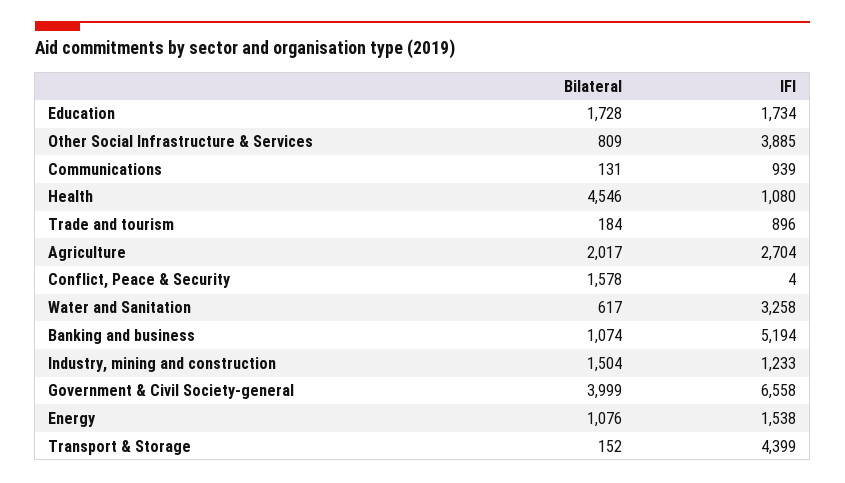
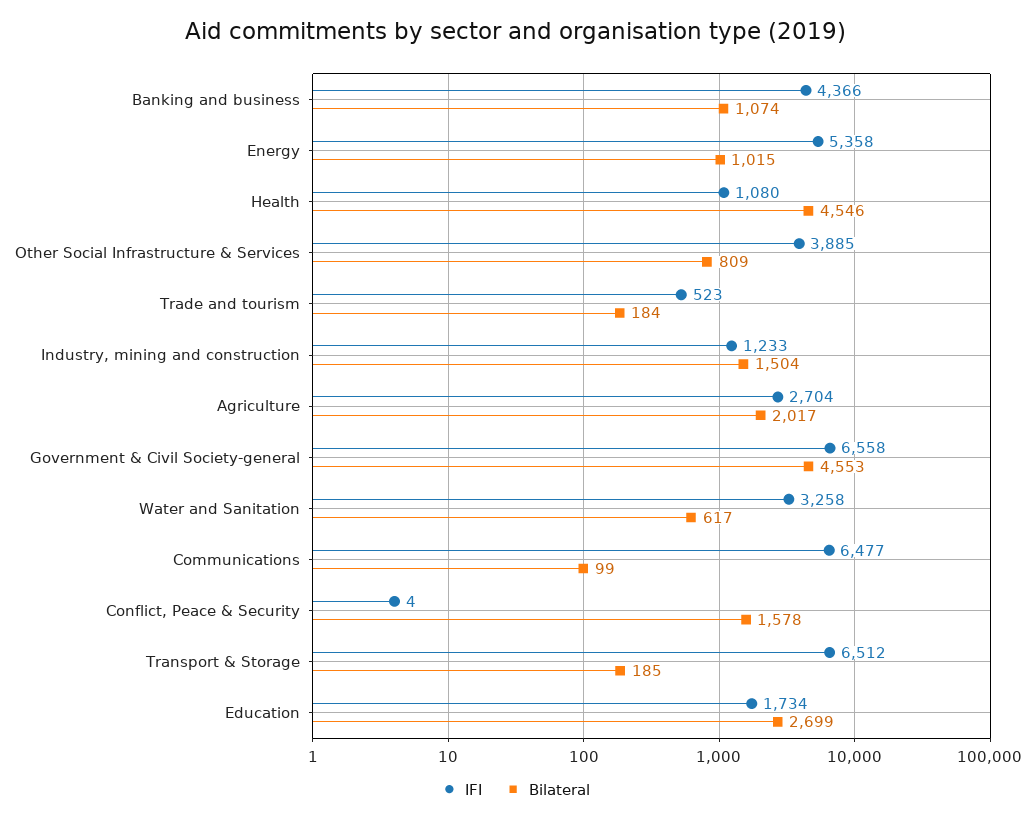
  {
    "Bilateral": {
-     "Education": 1728,
+     "Education": 2699,
      "Other Social Infrastructure & Services": 809,
-     "Communications": 131,
+     "Communications": 99,
      "Health": 4546,
      "Trade and tourism": 184,
      "Agriculture": 2017,
      "Conflict, Peace & Security": 1578,
      "Water and Sanitation": 617,
      "Banking and business": 1074,
      "Industry, mining and construction": 1504,
-     "Government & Civil Society-general": 3999,
+     "Government & Civil Society-general": 4553,
-     "Energy": 1076,
+     "Energy": 1015,
-     "Transport & Storage": 152
+     "Transport & Storage": 185
    },
    "IFI": {
      "Education": 1734,
      "Other Social Infrastructure & Services": 3885,
-     "Communications": 939,
+     "Communications": 6477,
      "Health": 1080,
-     "Trade and tourism": 896,
+     "Trade and tourism": 523,
      "Agriculture": 2704,
      "Conflict, Peace & Security": 4,
      "Water and Sanitation": 3258,
-     "Banking and business": 5194,
+     "Banking and business": 4366,
      "Industry, mining and construction": 1233,
      "Government & Civil Society-general": 6558,
-     "Energy": 1538,
+     "Energy": 5358,
-     "Transport & Storage": 4399
+     "Transport & Storage": 6512
    }
  }

